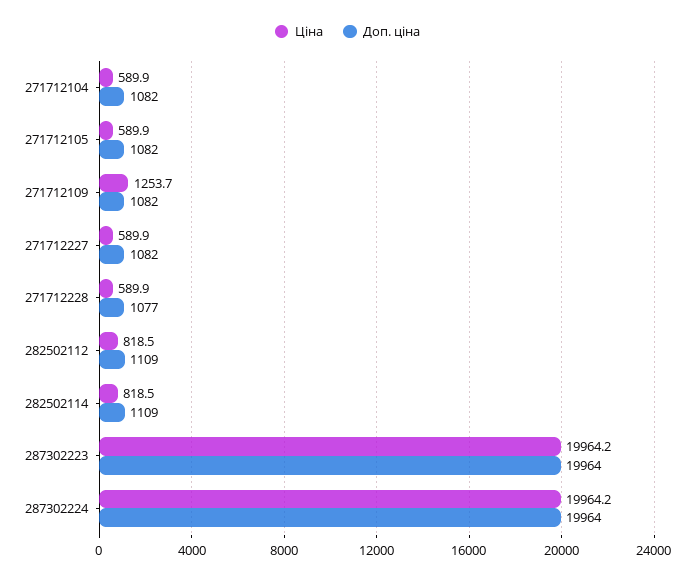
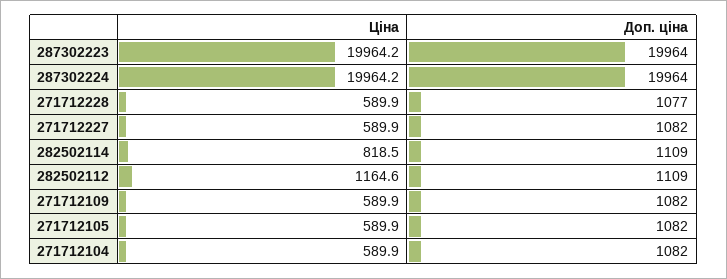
  {
    "Ціна": {
      "271712104": 589.9,
      "271712105": 589.9,
-     "271712109": 1253.7,
+     "271712109": 589.9,
      "271712227": 589.9,
      "271712228": 589.9,
-     "282502112": 818.5,
+     "282502112": 1164.6,
      "282502114": 818.5,
      "287302223": 19964.2,
      "287302224": 19964.2
    },
    "Доп. ціна": {
      "271712104": 1082,
      "271712105": 1082,
      "271712109": 1082,
      "271712227": 1082,
      "271712228": 1077,
      "282502112": 1109,
      "282502114": 1109,
      "287302223": 19964,
      "287302224": 19964
    }
  }

